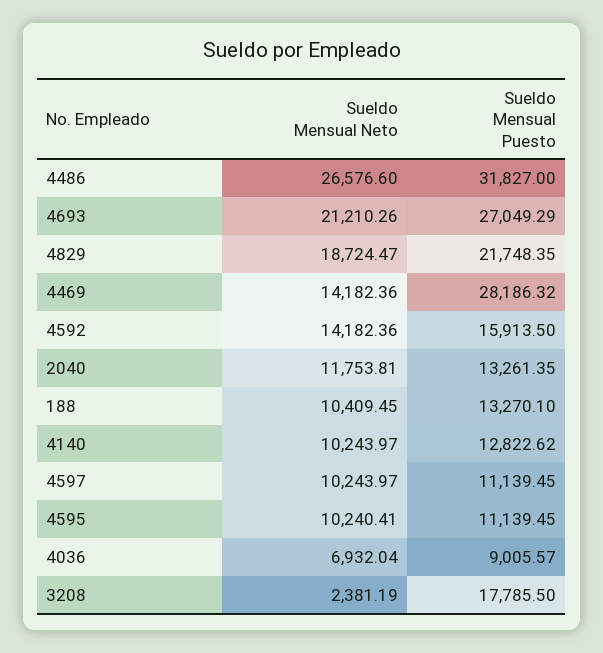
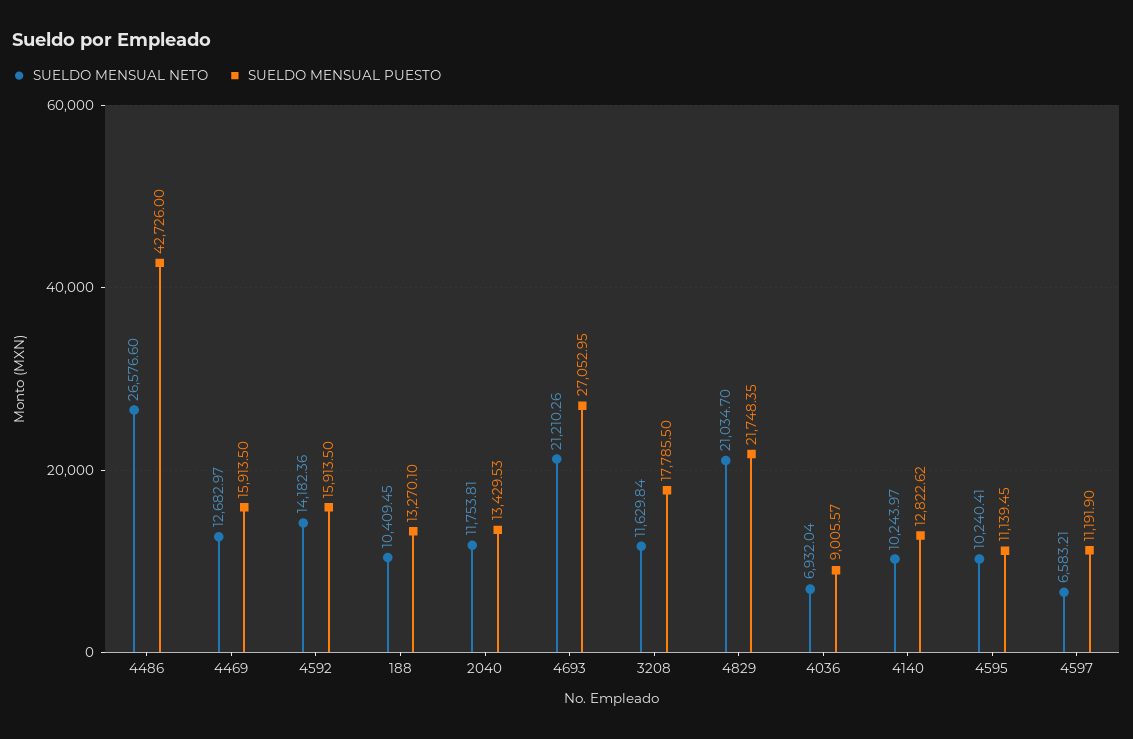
  {
    "Sueldo Mensual Neto": {
      "4486": 26576.6,
      "4693": 21210.26,
-     "4829": 18724.47,
+     "4829": 21034.7,
-     "4469": 14182.36,
+     "4469": 12682.97,
      "4592": 14182.36,
      "2040": 11753.81,
      "188": 10409.45,
      "4140": 10243.97,
-     "4597": 10243.97,
+     "4597": 6583.21,
      "4595": 10240.41,
      "4036": 6932.04,
-     "3208": 2381.19
+     "3208": 11629.84
    },
    "Sueldo Mensual Puesto": {
-     "4486": 31827,
+     "4486": 42726,
-     "4693": 27049.29,
+     "4693": 27052.95,
      "4829": 21748.35,
-     "4469": 28186.32,
+     "4469": 15913.5,
      "4592": 15913.5,
-     "2040": 13261.35,
+     "2040": 13429.53,
      "188": 13270.1,
      "4140": 12822.62,
-     "4597": 11139.45,
+     "4597": 11191.9,
      "4595": 11139.45,
      "4036": 9005.57,
      "3208": 17785.5
    }
  }

